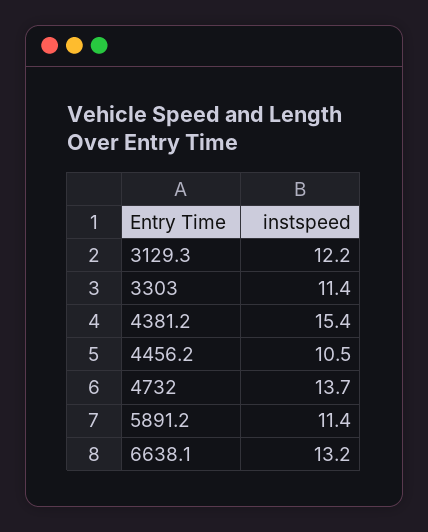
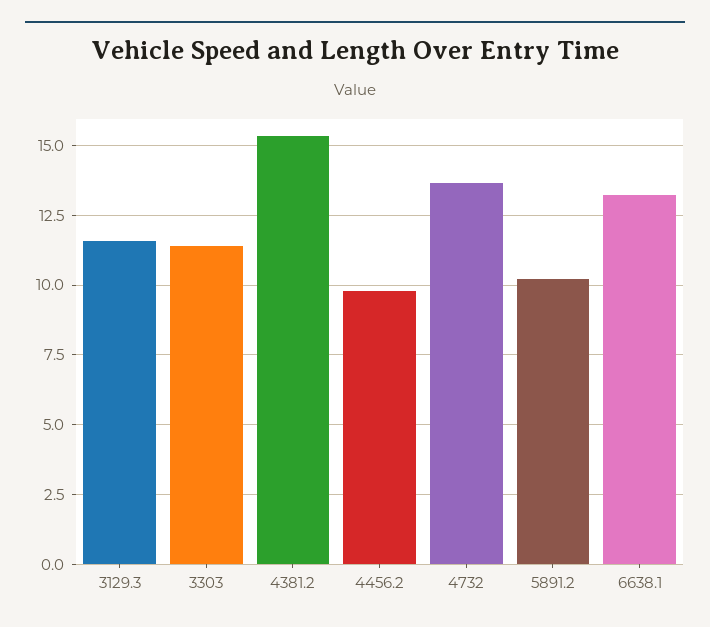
  {
-   "3129.3": 12.2,
+   "3129.3": 11.5,
    "3303": 11.4,
    "4381.2": 15.4,
-   "4456.2": 10.5,
+   "4456.2": 9.75,
    "4732": 13.7,
-   "5891.2": 11.4,
+   "5891.2": 10.25,
    "6638.1": 13.2
  }

